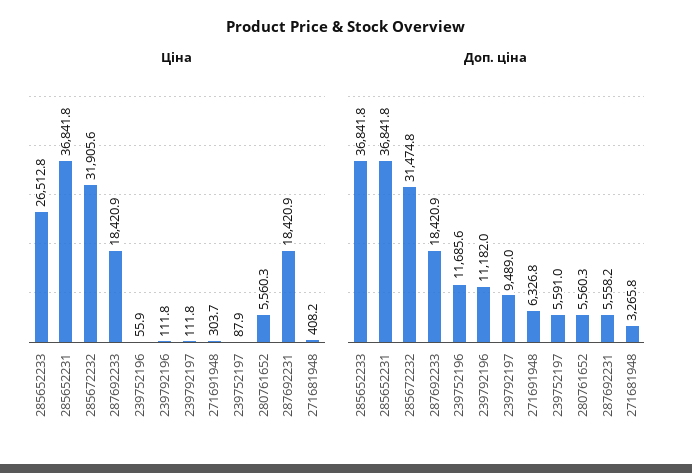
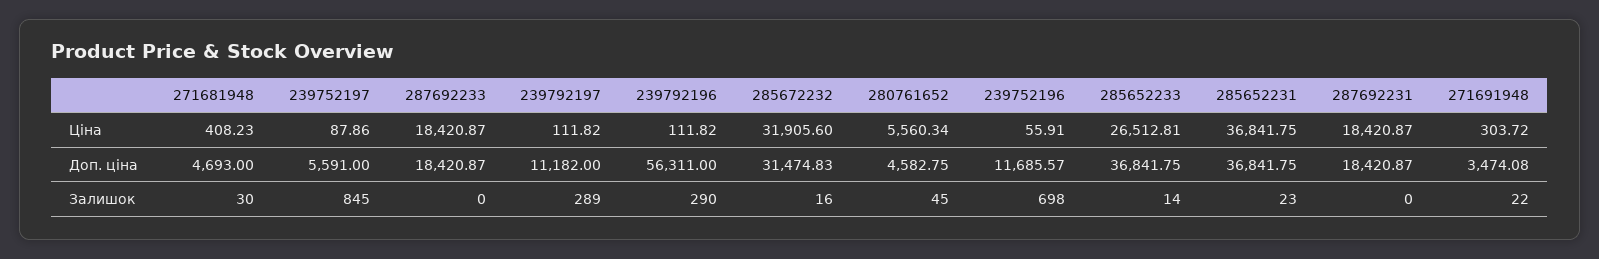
  {
    "Ціна": {
      "285652233": 26512.81,
      "285652231": 36841.75,
      "285672232": 31905.6,
      "287692233": 18420.87,
      "239752196": 55.91,
      "239792196": 111.82,
      "239792197": 111.82,
      "271691948": 303.72,
      "239752197": 87.86,
      "280761652": 5560.34,
      "287692231": 18420.87,
      "271681948": 408.23
    },
    "Доп. ціна": {
      "285652233": 36841.75,
      "285652231": 36841.75,
      "285672232": 31474.83,
      "287692233": 18420.87,
      "239752196": 11685.57,
-     "239792196": 11182,
+     "239792196": 56311,
-     "239792197": 9489,
+     "239792197": 11182,
-     "271691948": 6326.8,
+     "271691948": 3474.08,
      "239752197": 5591,
-     "280761652": 5560.3,
+     "280761652": 4582.75,
-     "287692231": 5558.2,
+     "287692231": 18420.87,
-     "271681948": 3265.8
+     "271681948": 4693
-   }
+   },
+   "Залишок": {
+     "271681948": 30,
+     "239752197": 845,
+     "287692233": 0,
+     "239792197": 289,
+     "239792196": 290,
+     "285672232": 16,
+     "280761652": 45,
+     "239752196": 698,
+     "285652233": 14,
+     "285652231": 23,
+     "287692231": 0,
+     "271691948": 22
+   }
  }

